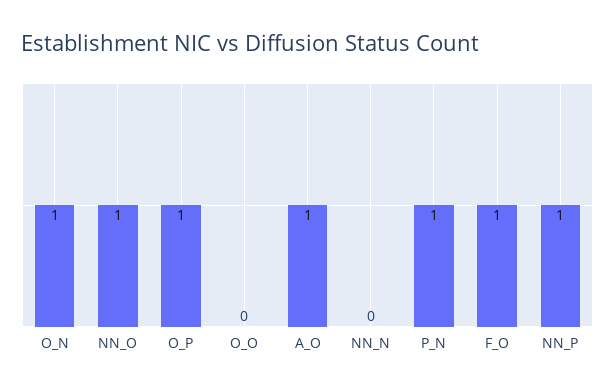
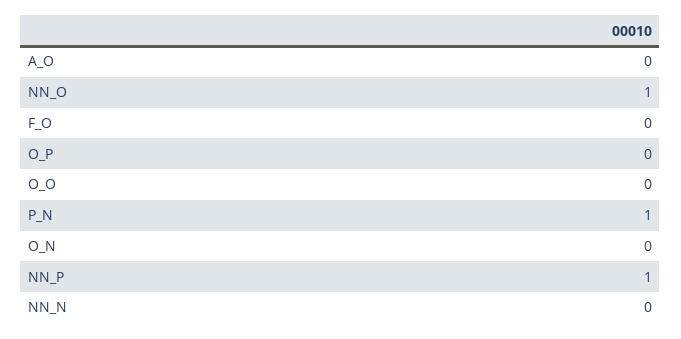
  {
-   "O_N": 1,
+   "O_N": 0,
    "NN_O": 1,
-   "O_P": 1,
+   "O_P": 0,
    "O_O": 0,
-   "A_O": 1,
+   "A_O": 0,
    "NN_N": 0,
    "P_N": 1,
-   "F_O": 1,
+   "F_O": 0,
    "NN_P": 1
  }

